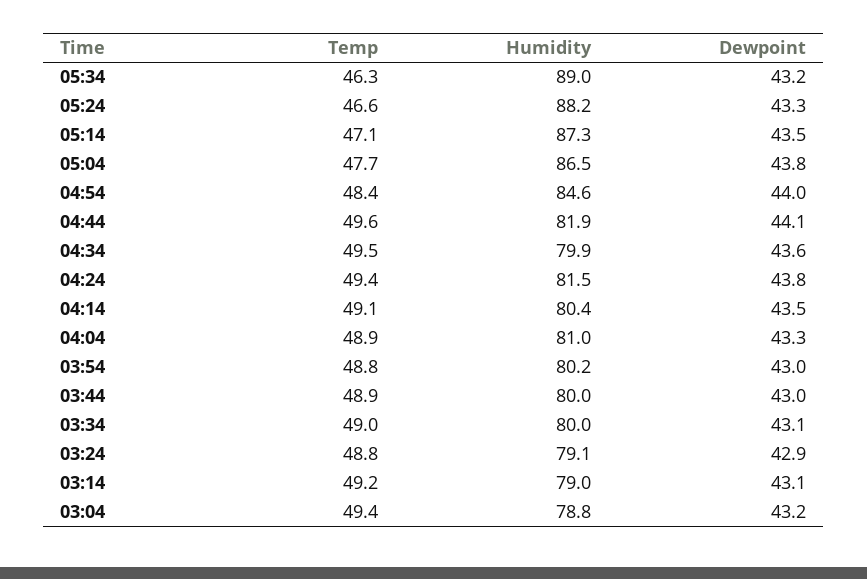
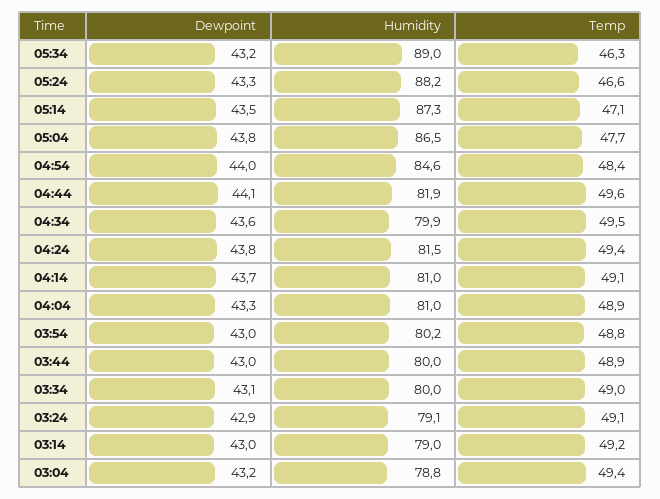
  {
    "Temp": {
      "05:34": 46.3,
      "05:24": 46.6,
      "05:14": 47.1,
      "05:04": 47.7,
      "04:54": 48.4,
      "04:44": 49.6,
      "04:34": 49.5,
      "04:24": 49.4,
      "04:14": 49.1,
      "04:04": 48.9,
      "03:54": 48.8,
      "03:44": 48.9,
      "03:34": 49,
-     "03:24": 48.8,
+     "03:24": 49.1,
      "03:14": 49.2,
      "03:04": 49.4
    },
    "Humidity": {
      "05:34": 89,
      "05:24": 88.2,
      "05:14": 87.3,
      "05:04": 86.5,
      "04:54": 84.6,
      "04:44": 81.9,
      "04:34": 79.9,
      "04:24": 81.5,
-     "04:14": 80.4,
+     "04:14": 81,
      "04:04": 81,
      "03:54": 80.2,
      "03:44": 80,
      "03:34": 80,
      "03:24": 79.1,
      "03:14": 79,
      "03:04": 78.8
    },
    "Dewpoint": {
      "05:34": 43.2,
      "05:24": 43.3,
      "05:14": 43.5,
      "05:04": 43.8,
      "04:54": 44,
      "04:44": 44.1,
      "04:34": 43.6,
      "04:24": 43.8,
-     "04:14": 43.5,
+     "04:14": 43.7,
      "04:04": 43.3,
      "03:54": 43,
      "03:44": 43,
      "03:34": 43.1,
      "03:24": 42.9,
-     "03:14": 43.1,
+     "03:14": 43,
      "03:04": 43.2
    }
  }

